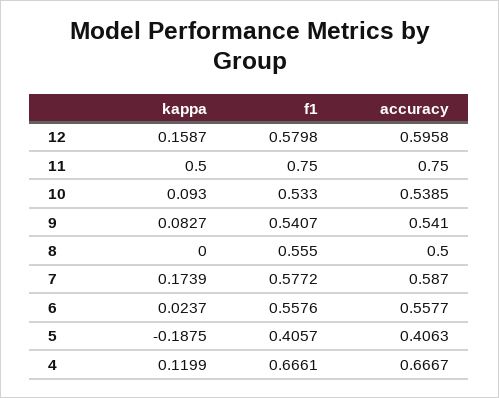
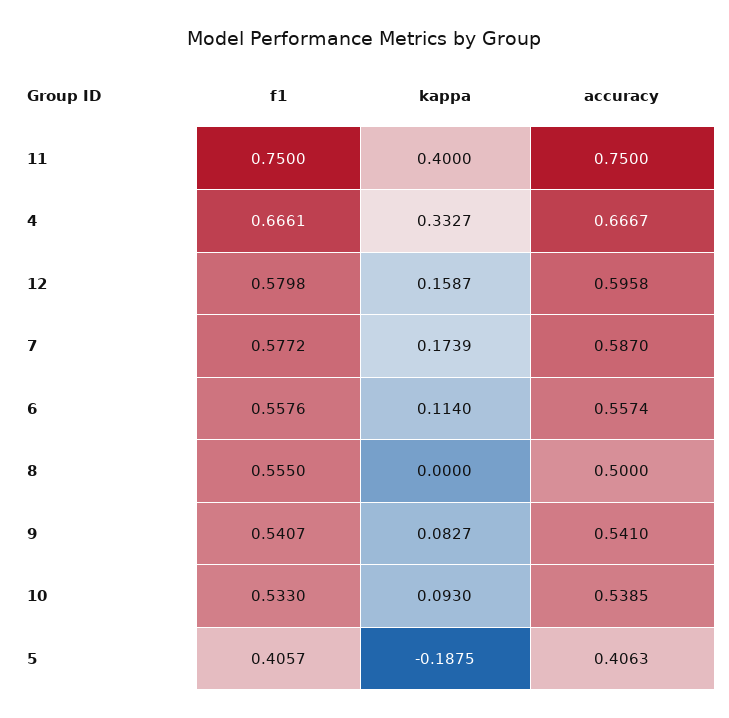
  {
    "kappa": {
      "12": 0.1587,
-     "11": 0.5,
+     "11": 0.4,
      "10": 0.093,
      "9": 0.0827,
      "8": 0,
      "7": 0.1739,
-     "6": 0.0237,
+     "6": 0.114,
      "5": -0.1875,
-     "4": 0.1199
+     "4": 0.3327
    },
    "f1": {
      "12": 0.5798,
      "11": 0.75,
      "10": 0.533,
      "9": 0.5407,
      "8": 0.555,
      "7": 0.5772,
      "6": 0.5576,
      "5": 0.4057,
      "4": 0.6661
    },
    "accuracy": {
      "12": 0.5958,
      "11": 0.75,
      "10": 0.5385,
      "9": 0.541,
      "8": 0.5,
      "7": 0.587,
-     "6": 0.5577,
+     "6": 0.5574,
      "5": 0.4063,
      "4": 0.6667
    }
  }

